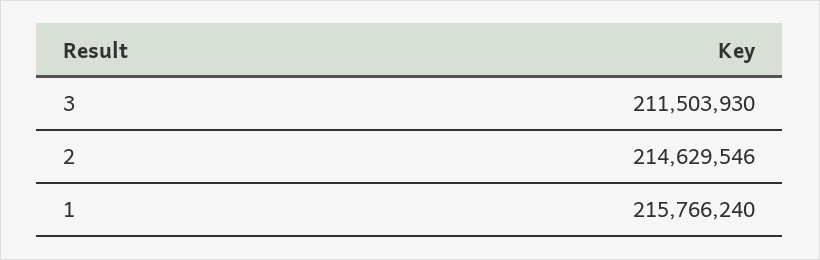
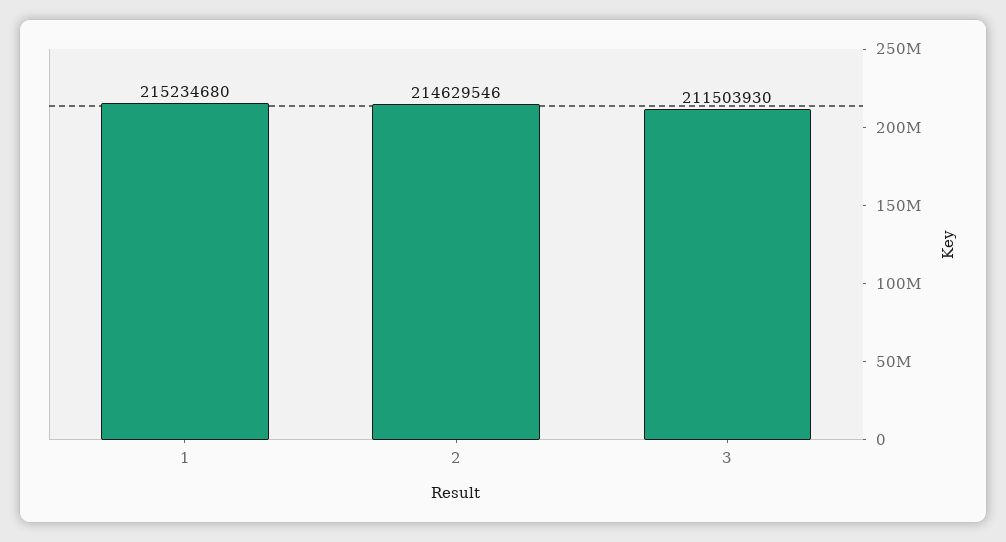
  {
    "3": 211503930,
    "2": 214629546,
-   "1": 215766240
+   "1": 215234680
  }

